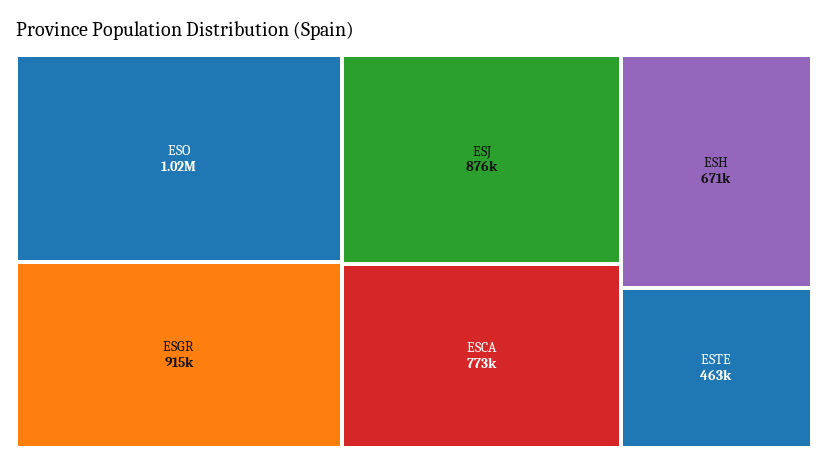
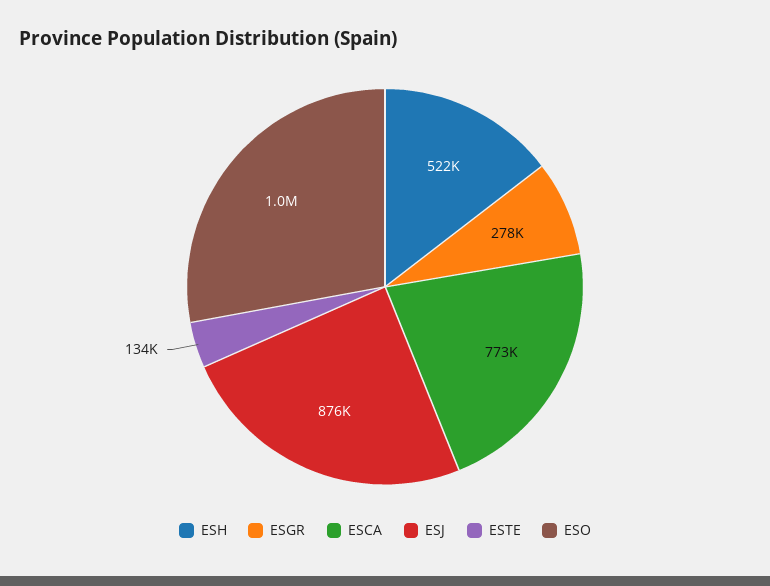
  {
    "ESO": 1020000,
-   "ESGR": 915000,
+   "ESGR": 278000,
    "ESJ": 876000,
    "ESCA": 773000,
-   "ESH": 671000,
+   "ESH": 522000,
-   "ESTE": 463000
+   "ESTE": 134000
  }

